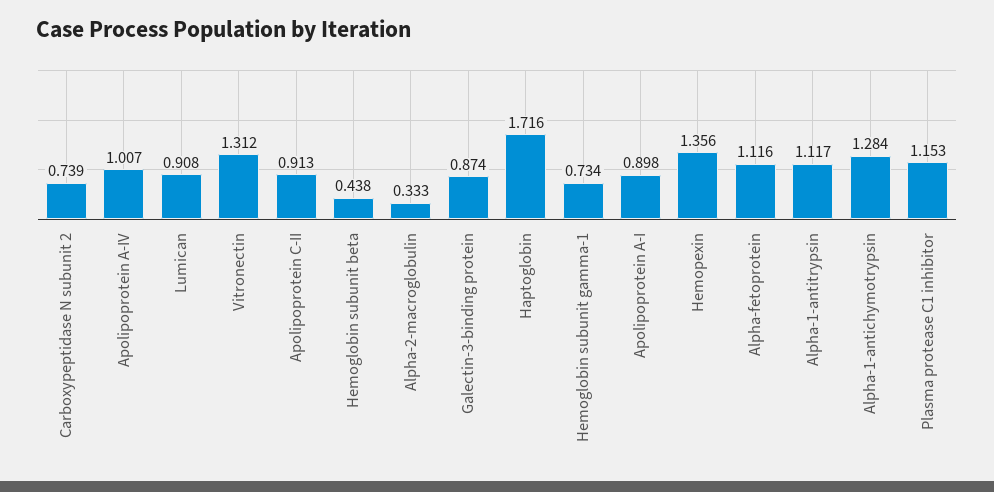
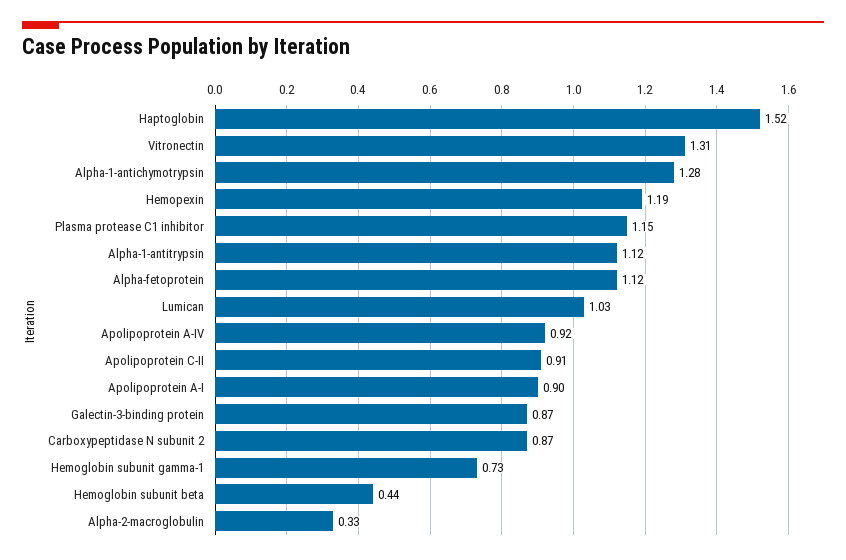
  {
-   "Carboxypeptidase N subunit 2": 0.739,
+   "Carboxypeptidase N subunit 2": 0.87,
-   "Apolipoprotein A-IV": 1.007,
+   "Apolipoprotein A-IV": 0.92,
-   "Lumican": 0.908,
+   "Lumican": 1.03,
    "Vitronectin": 1.312,
    "Apolipoprotein C-II": 0.913,
    "Hemoglobin subunit beta": 0.438,
    "Alpha-2-macroglobulin": 0.333,
    "Galectin-3-binding protein": 0.874,
-   "Haptoglobin": 1.716,
+   "Haptoglobin": 1.52,
    "Hemoglobin subunit gamma-1": 0.734,
    "Apolipoprotein A-I": 0.898,
-   "Hemopexin": 1.356,
+   "Hemopexin": 1.19,
    "Alpha-fetoprotein": 1.116,
    "Alpha-1-antitrypsin": 1.117,
    "Alpha-1-antichymotrypsin": 1.284,
    "Plasma protease C1 inhibitor": 1.153
  }

